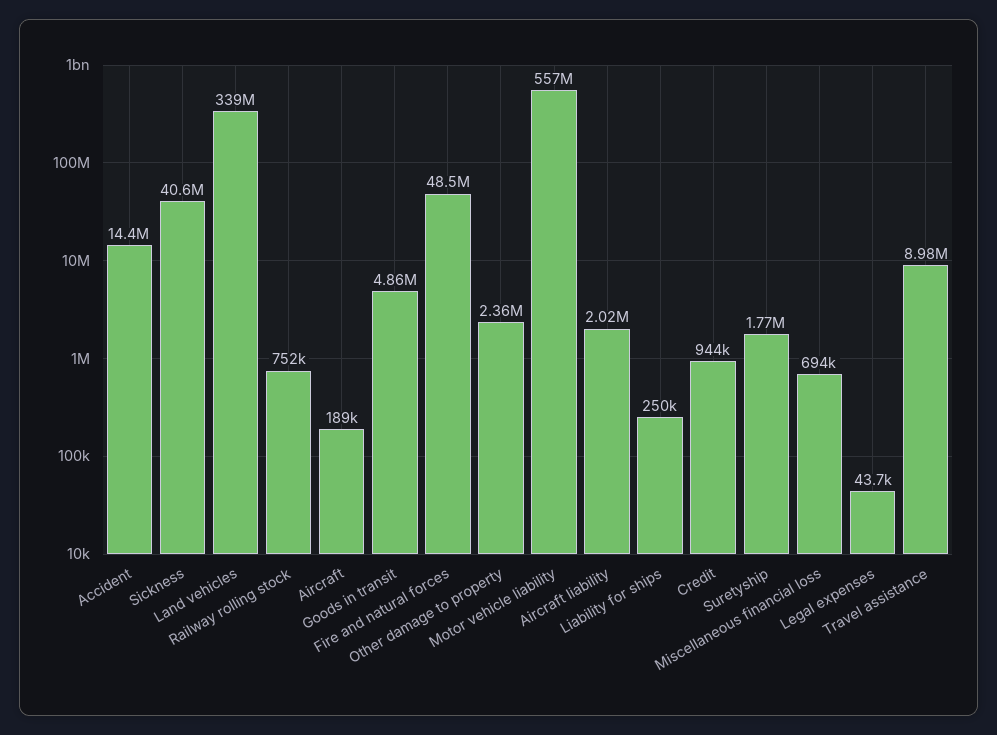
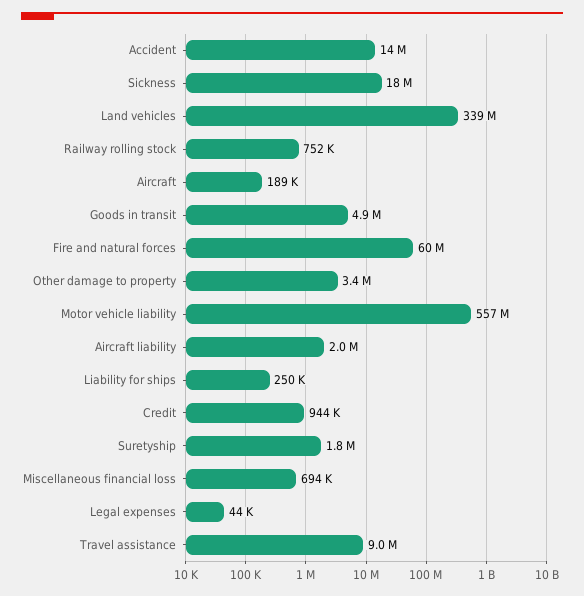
  {
    "Accident": 14400000,
-   "Sickness": 40600000,
+   "Sickness": 18000000,
    "Land vehicles": 339000000,
    "Railway rolling stock": 752000,
    "Aircraft": 189000,
    "Goods in transit": 4860000,
-   "Fire and natural forces": 48500000,
+   "Fire and natural forces": 60000000,
-   "Other damage to property": 2360000,
+   "Other damage to property": 3400000,
    "Motor vehicle liability": 557000000,
    "Aircraft liability": 2020000,
    "Liability for ships": 250000,
    "Credit": 944000,
    "Suretyship": 1770000,
    "Miscellaneous financial loss": 694000,
    "Legal expenses": 43700,
    "Travel assistance": 8980000
  }

